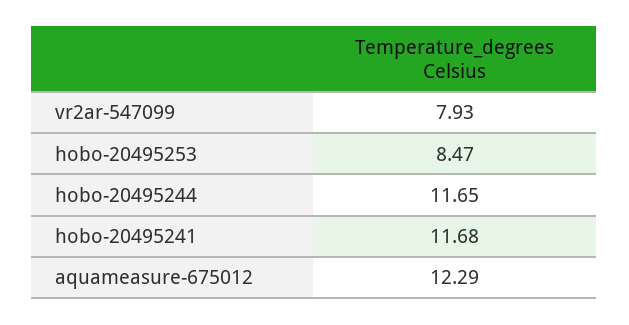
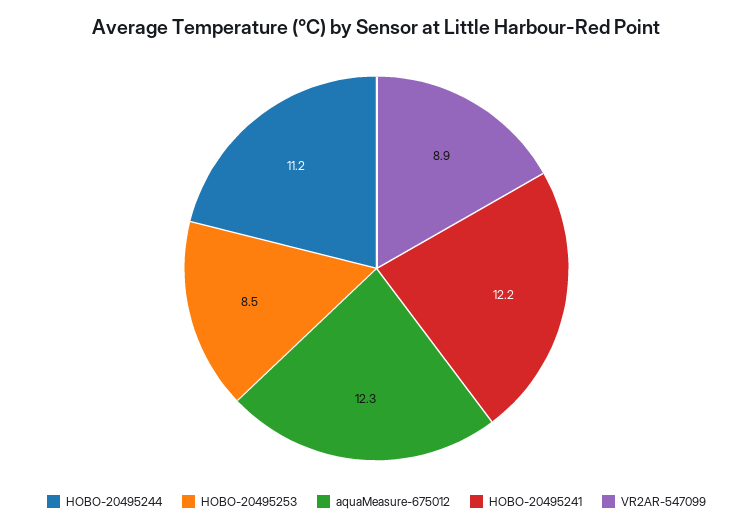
  {
-   "vr2ar-547099": 7.93,
+   "vr2ar-547099": 8.9,
    "hobo-20495253": 8.47,
-   "hobo-20495244": 11.65,
+   "hobo-20495244": 11.2,
-   "hobo-20495241": 11.68,
+   "hobo-20495241": 12.2,
    "aquameasure-675012": 12.29
  }

